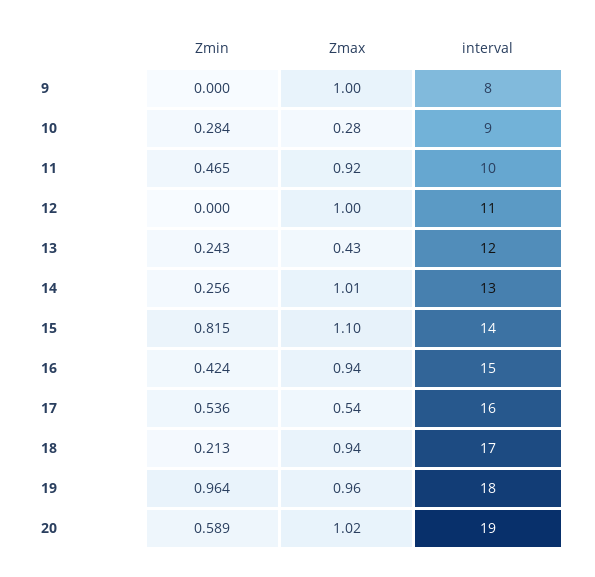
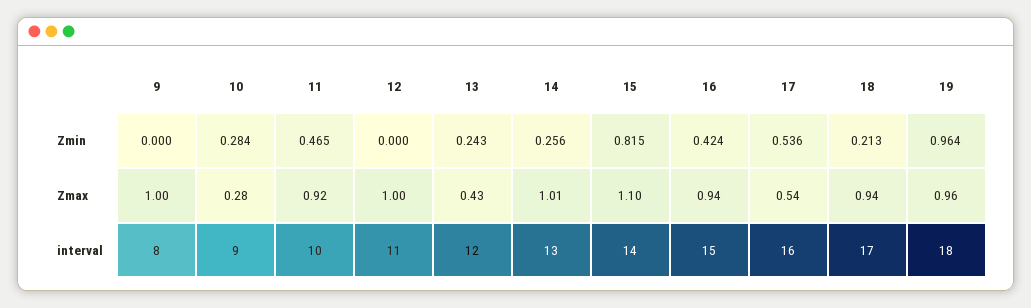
  {
    "Zmin": {
      "9": 0,
      "10": 0.284,
      "11": 0.465,
      "12": 0,
      "13": 0.243,
      "14": 0.256,
      "15": 0.815,
      "16": 0.424,
      "17": 0.536,
      "18": 0.213,
-     "19": 0.964,
+     "19": 0.964
-     "20": 0.589
    },
    "Zmax": {
      "9": 1,
      "10": 0.28,
      "11": 0.92,
      "12": 1,
      "13": 0.43,
      "14": 1.01,
      "15": 1.1,
      "16": 0.94,
      "17": 0.54,
      "18": 0.94,
-     "19": 0.96,
+     "19": 0.96
-     "20": 1.02
    },
    "interval": {
      "9": 8,
      "10": 9,
      "11": 10,
      "12": 11,
      "13": 12,
      "14": 13,
      "15": 14,
      "16": 15,
      "17": 16,
      "18": 17,
-     "19": 18,
+     "19": 18
-     "20": 19
    }
  }

